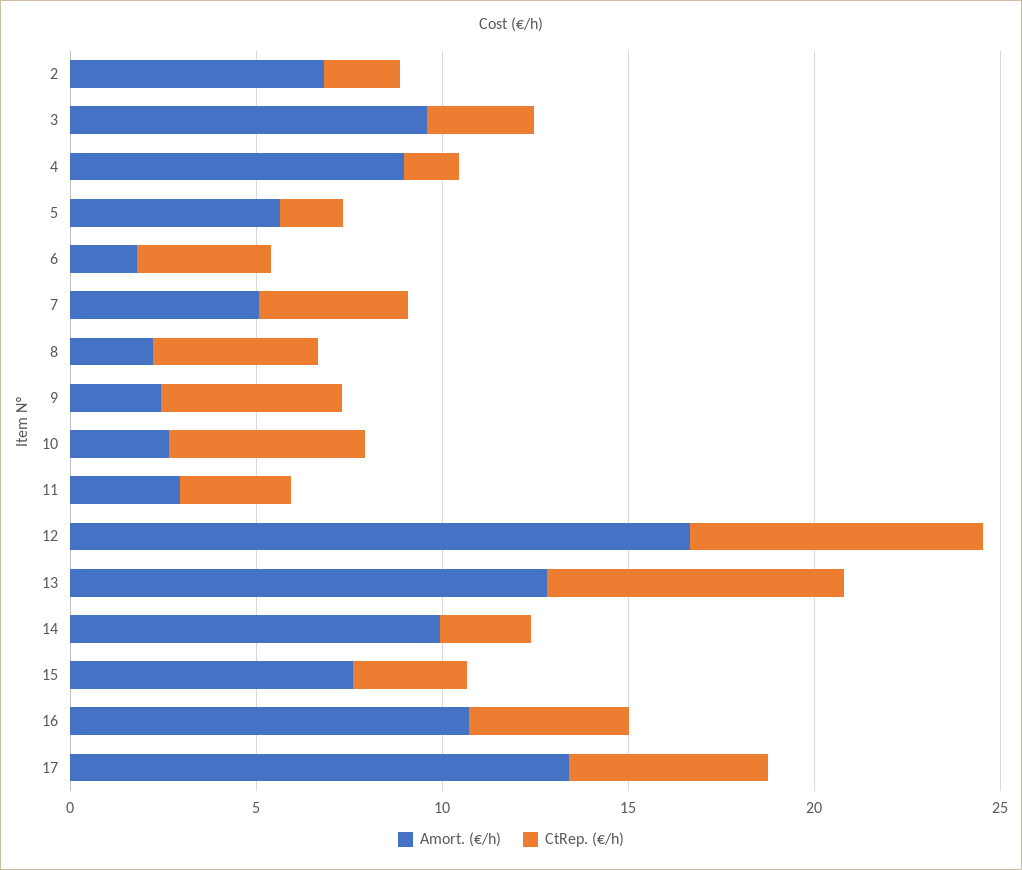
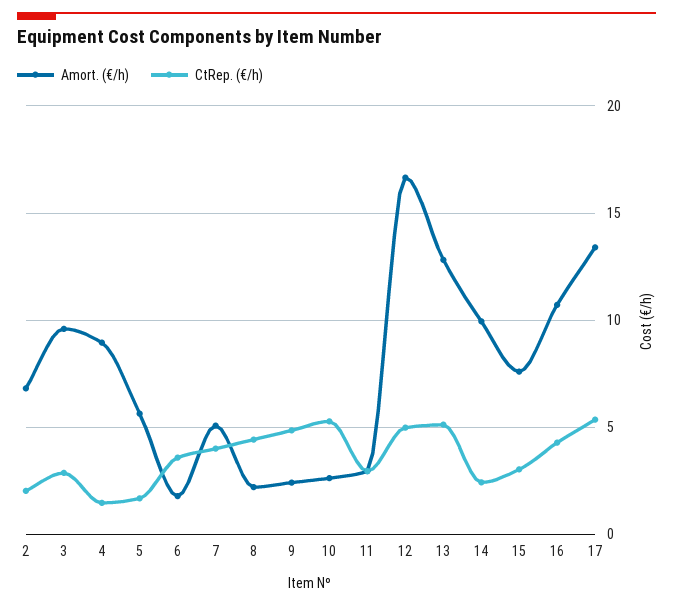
  {
    "Amort. (€/h)": {
      "2": 7,
      "3": 9.5,
      "4": 9,
      "5": 5.5,
      "6": 2,
      "7": 5,
      "8": 2,
      "9": 2.5,
      "10": 2.5,
      "11": 3,
      "12": 16.5,
      "13": 13,
      "14": 10,
      "15": 7.5,
      "16": 10.5,
      "17": 13.5
    },
    "CtRep. (€/h)": {
      "2": 2,
      "3": 3,
      "4": 1.5,
      "5": 1.5,
      "6": 3.5,
      "7": 4,
      "8": 4.5,
      "9": 5,
      "10": 5.5,
      "11": 3,
-     "12": 8,
+     "12": 5,
-     "13": 8,
+     "13": 5,
      "14": 2.5,
      "15": 3,
      "16": 4.5,
      "17": 5.5
    }
  }

